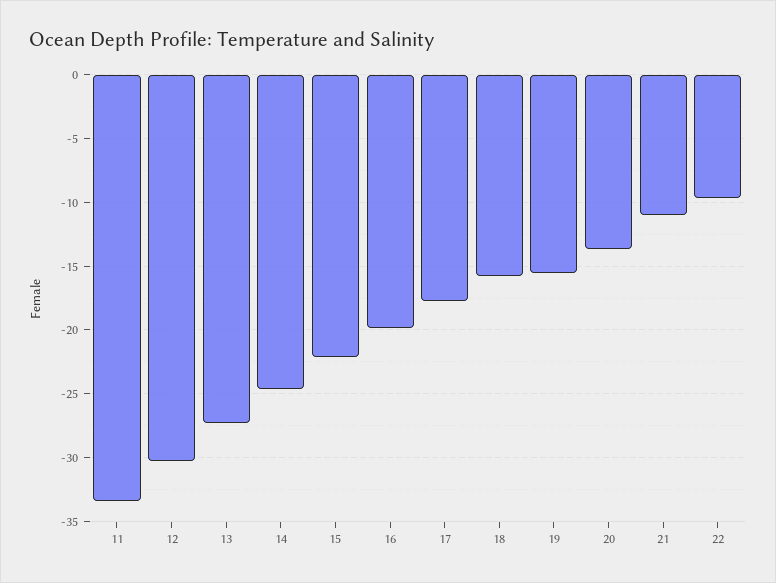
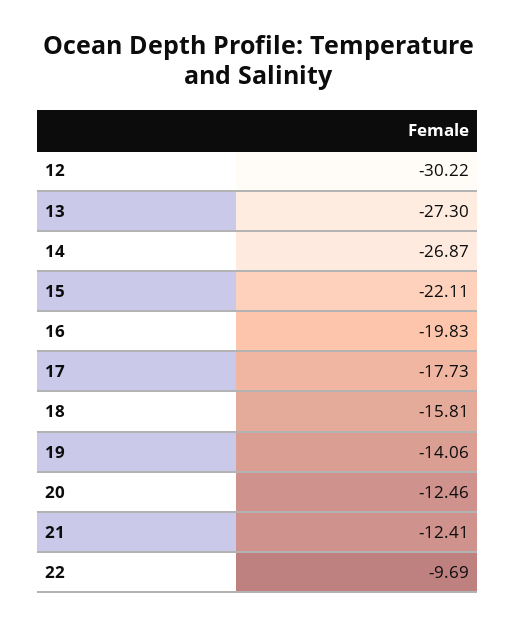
  {
-   "11": -33.5,
    "12": -30.22,
    "13": -27.3,
-   "14": -24.5,
+   "14": -26.87,
    "15": -22.11,
    "16": -19.83,
    "17": -17.73,
    "18": -15.81,
-   "19": -15.5,
+   "19": -14.06,
-   "20": -13.5,
+   "20": -12.46,
-   "21": -11,
+   "21": -12.41,
    "22": -9.69
  }

